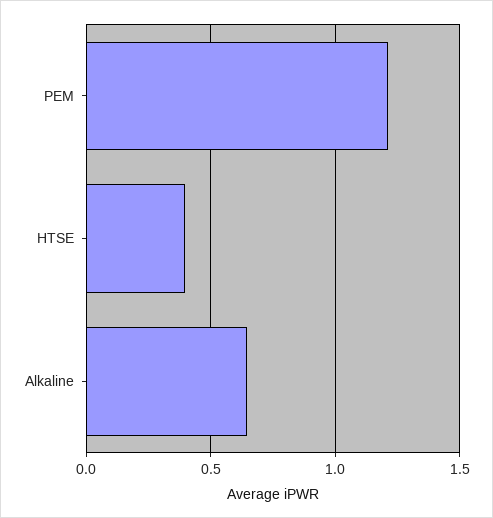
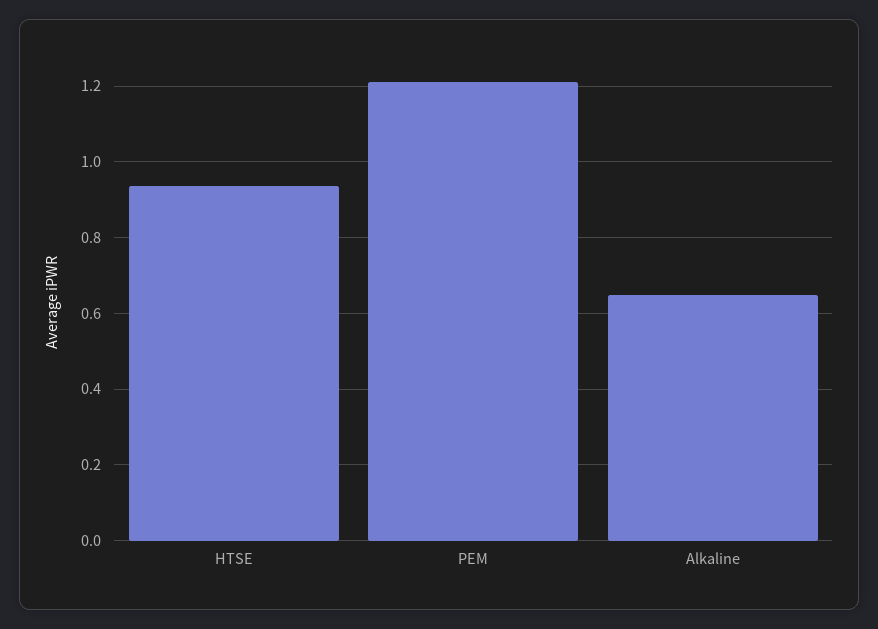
  {
    "PEM": 1.22,
-   "HTSE": 0.4,
+   "HTSE": 0.94,
    "Alkaline": 0.64
  }

